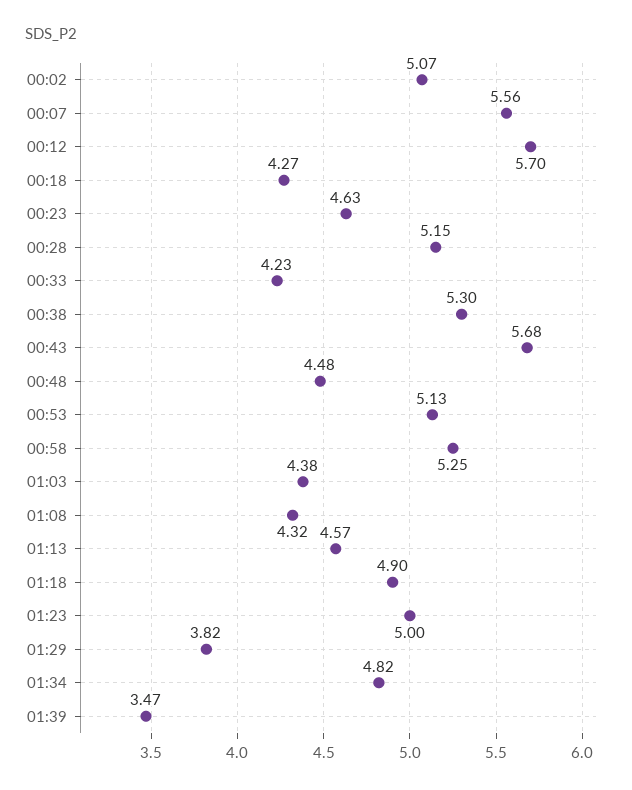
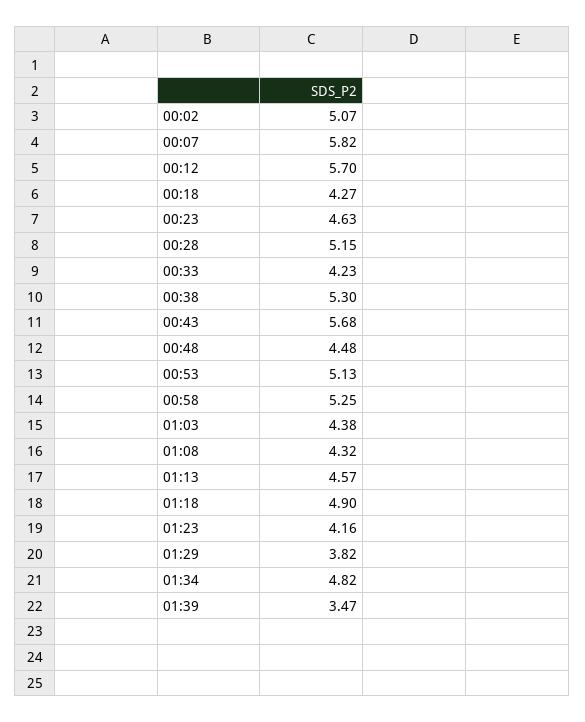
  {
    "00:02": 5.07,
-   "00:07": 5.56,
+   "00:07": 5.82,
    "00:12": 5.7,
    "00:18": 4.27,
    "00:23": 4.63,
    "00:28": 5.15,
    "00:33": 4.23,
    "00:38": 5.3,
    "00:43": 5.68,
    "00:48": 4.48,
    "00:53": 5.13,
    "00:58": 5.25,
    "01:03": 4.38,
    "01:08": 4.32,
    "01:13": 4.57,
    "01:18": 4.9,
-   "01:23": 5,
+   "01:23": 4.16,
    "01:29": 3.82,
    "01:34": 4.82,
    "01:39": 3.47
  }

